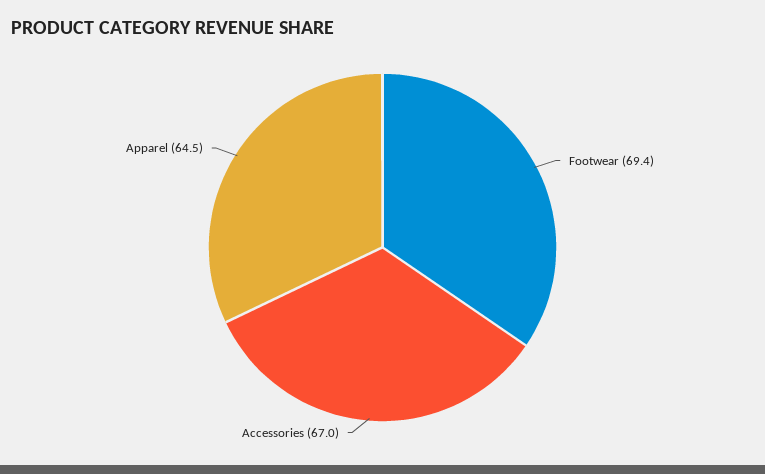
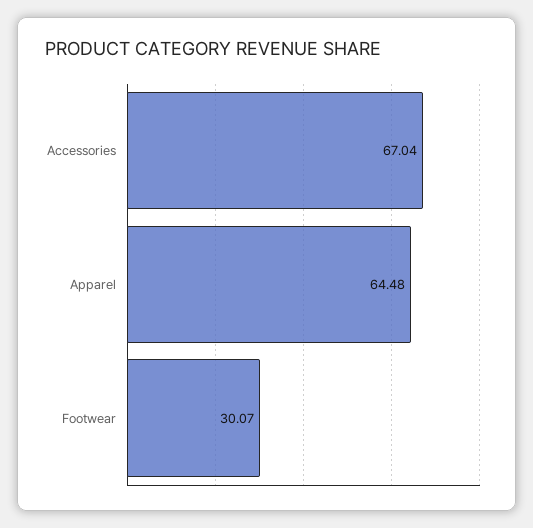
  {
-   "Footwear": 69.4,
+   "Footwear": 30.07,
    "Accessories": 67.04,
    "Apparel": 64.48
  }

